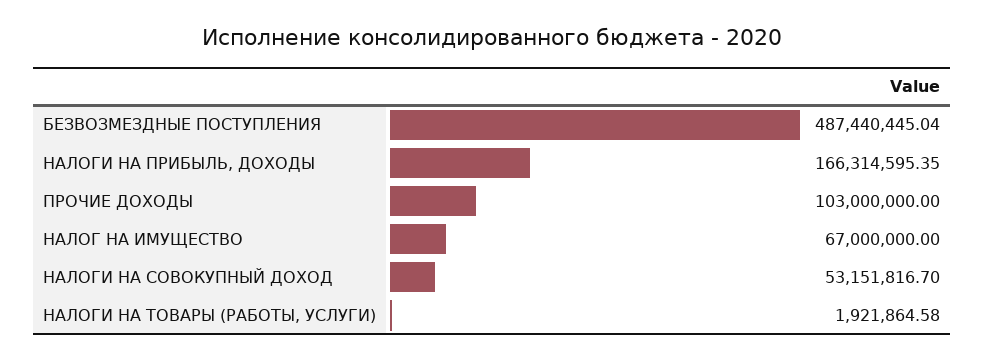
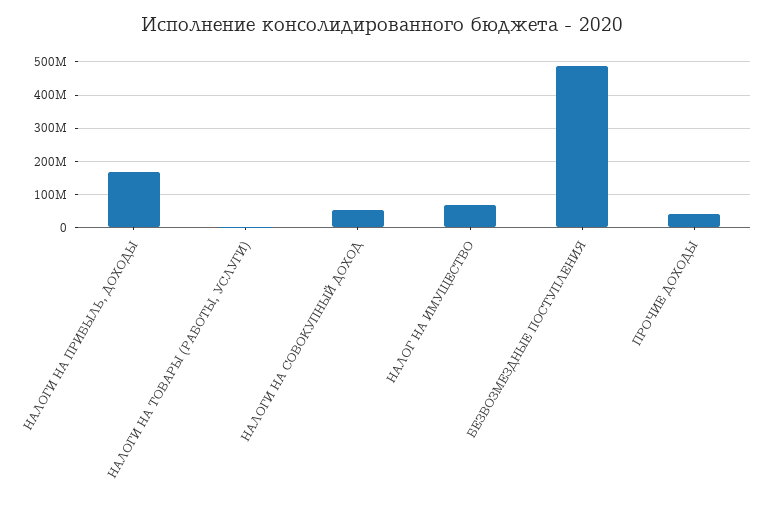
  {
    "БЕЗВОЗМЕЗДНЫЕ ПОСТУПЛЕНИЯ": 487440445.04,
    "НАЛОГИ НА ПРИБЫЛЬ, ДОХОДЫ": 166314595.35,
-   "ПРОЧИЕ ДОХОДЫ": 103000000,
+   "ПРОЧИЕ ДОХОДЫ": 40000000,
    "НАЛОГ НА ИМУЩЕСТВО": 67000000,
    "НАЛОГИ НА СОВОКУПНЫЙ ДОХОД": 53151816.7,
    "НАЛОГИ НА ТОВАРЫ (РАБОТЫ, УСЛУГИ)": 1921864.58
  }

